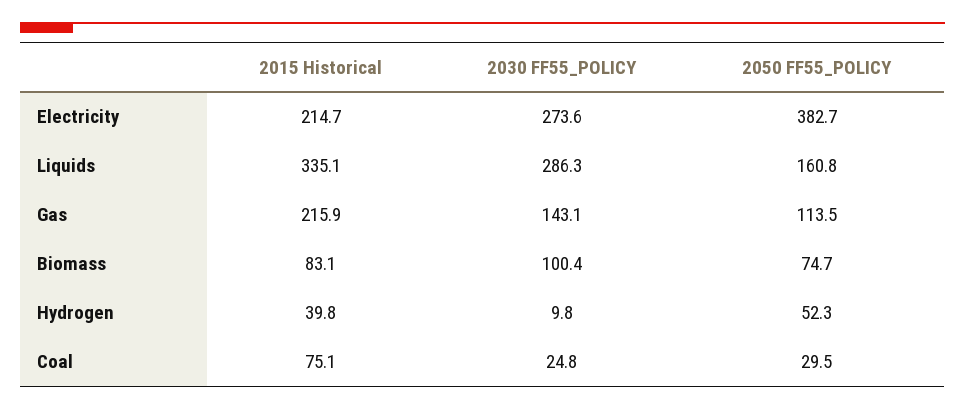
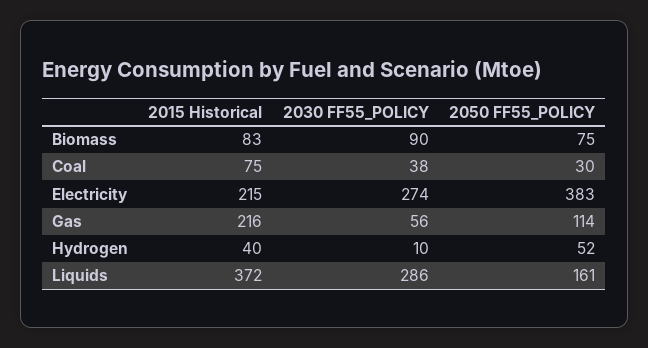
  {
    "2015 Historical": {
      "Electricity": 214.7,
-     "Liquids": 335.1,
+     "Liquids": 372,
      "Gas": 215.9,
      "Biomass": 83.1,
      "Hydrogen": 39.8,
      "Coal": 75.1
    },
    "2030 FF55_POLICY": {
      "Electricity": 273.6,
      "Liquids": 286.3,
-     "Gas": 143.1,
+     "Gas": 56,
-     "Biomass": 100.4,
+     "Biomass": 90,
      "Hydrogen": 9.8,
-     "Coal": 24.8
+     "Coal": 38
    },
    "2050 FF55_POLICY": {
      "Electricity": 382.7,
      "Liquids": 160.8,
      "Gas": 113.5,
      "Biomass": 74.7,
      "Hydrogen": 52.3,
      "Coal": 29.5
    }
  }

